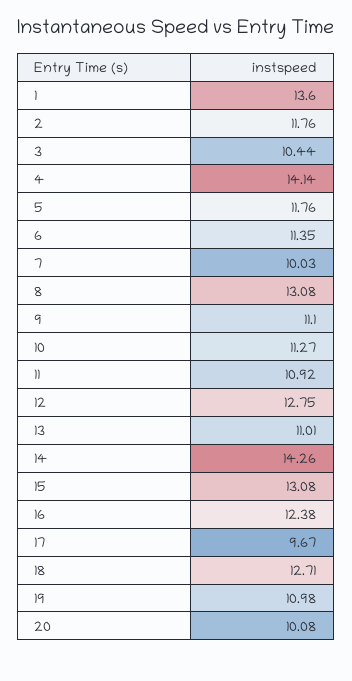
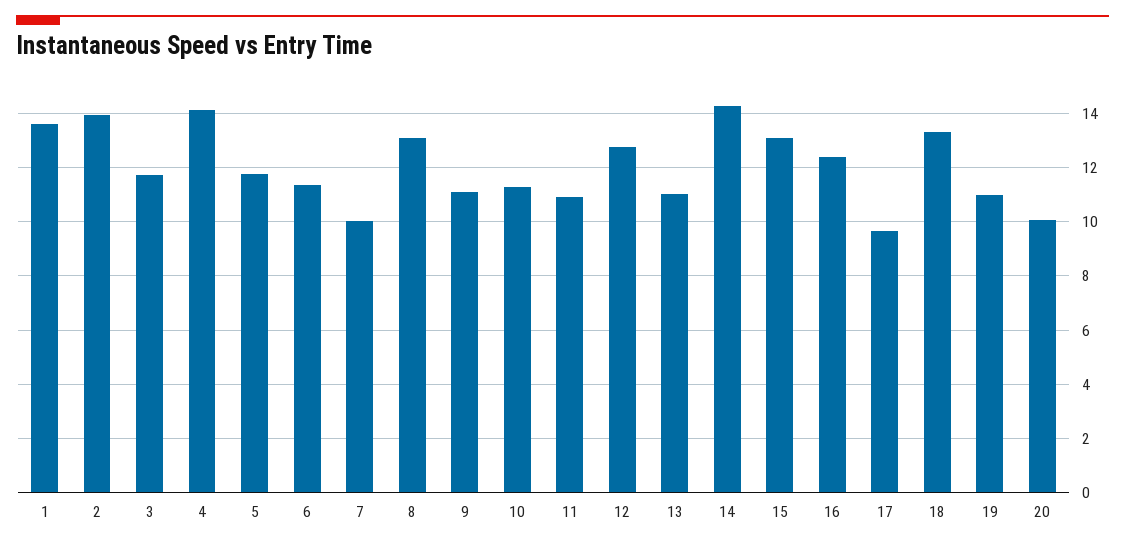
  {
    "1": 13.6,
-   "2": 11.76,
+   "2": 14,
-   "3": 10.44,
+   "3": 11.75,
    "4": 14.14,
    "5": 11.76,
    "6": 11.35,
    "7": 10.03,
    "8": 13.08,
    "9": 11.1,
    "10": 11.27,
    "11": 10.92,
    "12": 12.75,
    "13": 11.01,
    "14": 14.26,
    "15": 13.08,
    "16": 12.38,
    "17": 9.67,
-   "18": 12.71,
+   "18": 13.25,
    "19": 10.98,
    "20": 10.08
  }

